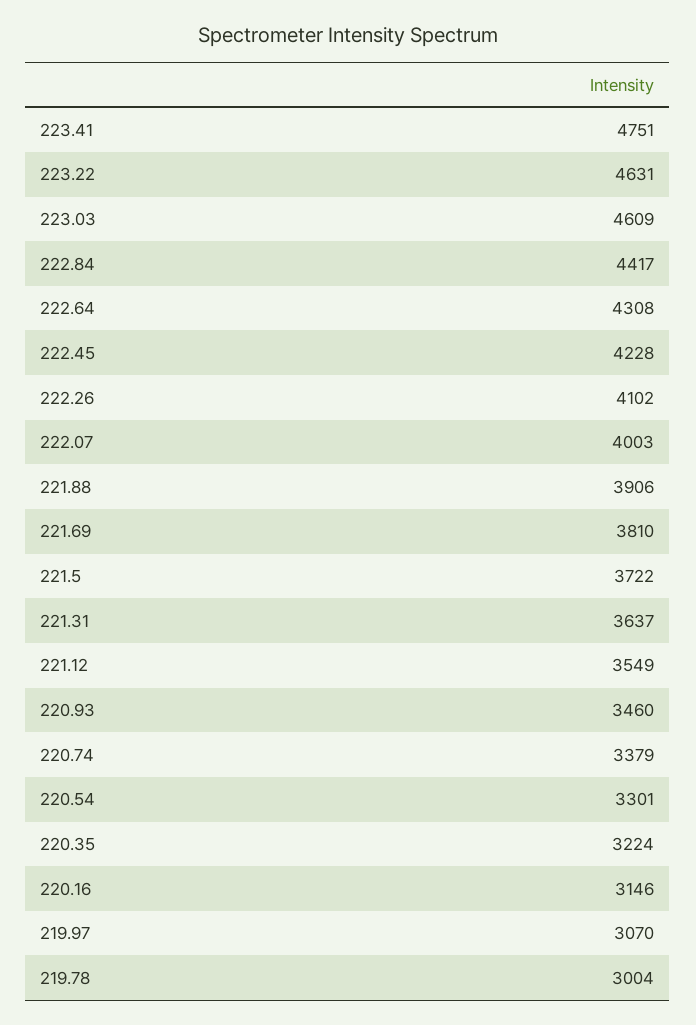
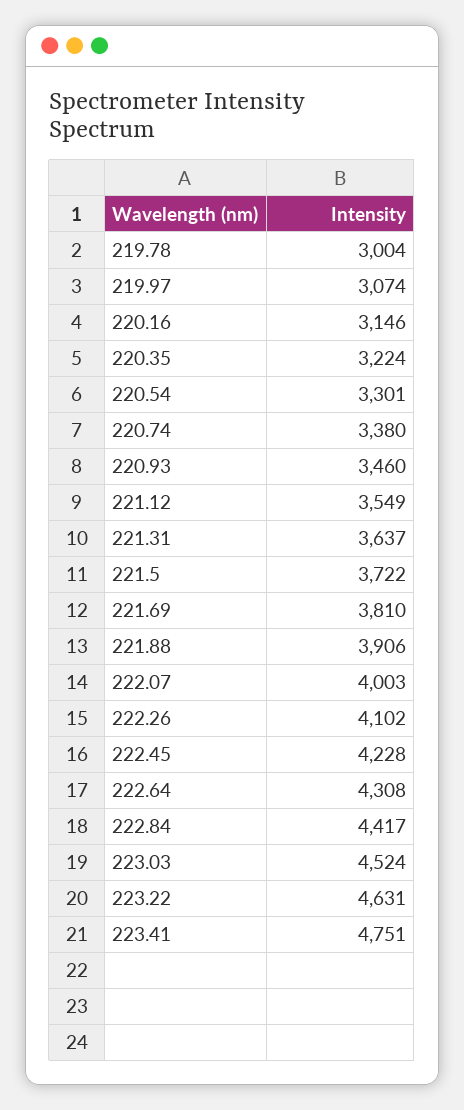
  {
    "223.41": 4751,
    "223.22": 4631,
-   "223.03": 4609,
+   "223.03": 4524,
    "222.84": 4417,
    "222.64": 4308,
    "222.45": 4228,
    "222.26": 4102,
    "222.07": 4003,
    "221.88": 3906,
    "221.69": 3810,
    "221.5": 3722,
    "221.31": 3637,
    "221.12": 3549,
    "220.93": 3460,
-   "220.74": 3379,
+   "220.74": 3380,
    "220.54": 3301,
    "220.35": 3224,
    "220.16": 3146,
-   "219.97": 3070,
+   "219.97": 3074,
    "219.78": 3004
  }

